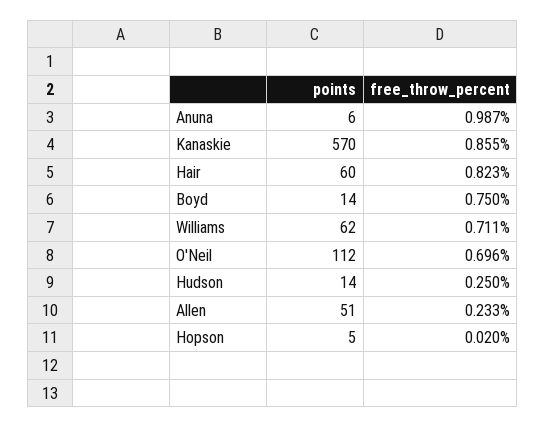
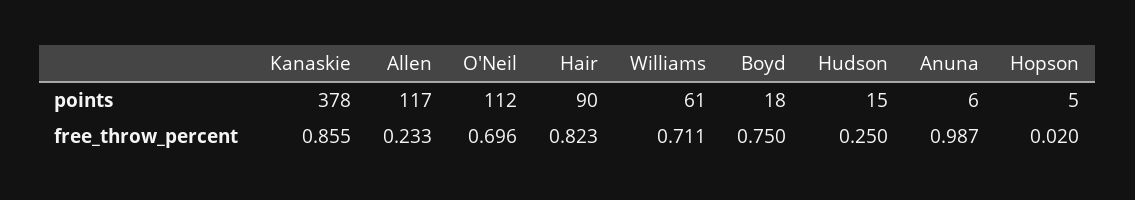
  {
    "points": {
      "Anuna": 6,
-     "Kanaskie": 570,
+     "Kanaskie": 378,
-     "Hair": 60,
+     "Hair": 90,
-     "Boyd": 14,
+     "Boyd": 18,
-     "Williams": 62,
+     "Williams": 61,
      "O'Neil": 112,
-     "Hudson": 14,
+     "Hudson": 15,
-     "Allen": 51,
+     "Allen": 117,
      "Hopson": 5
    },
    "free_throw_percent": {
      "Anuna": 0.987,
      "Kanaskie": 0.855,
      "Hair": 0.823,
      "Boyd": 0.75,
      "Williams": 0.711,
      "O'Neil": 0.696,
      "Hudson": 0.25,
      "Allen": 0.233,
      "Hopson": 0.02
    }
  }

